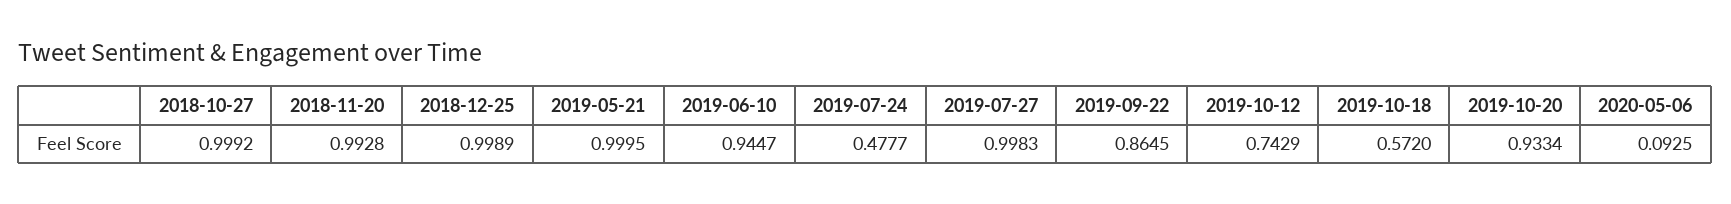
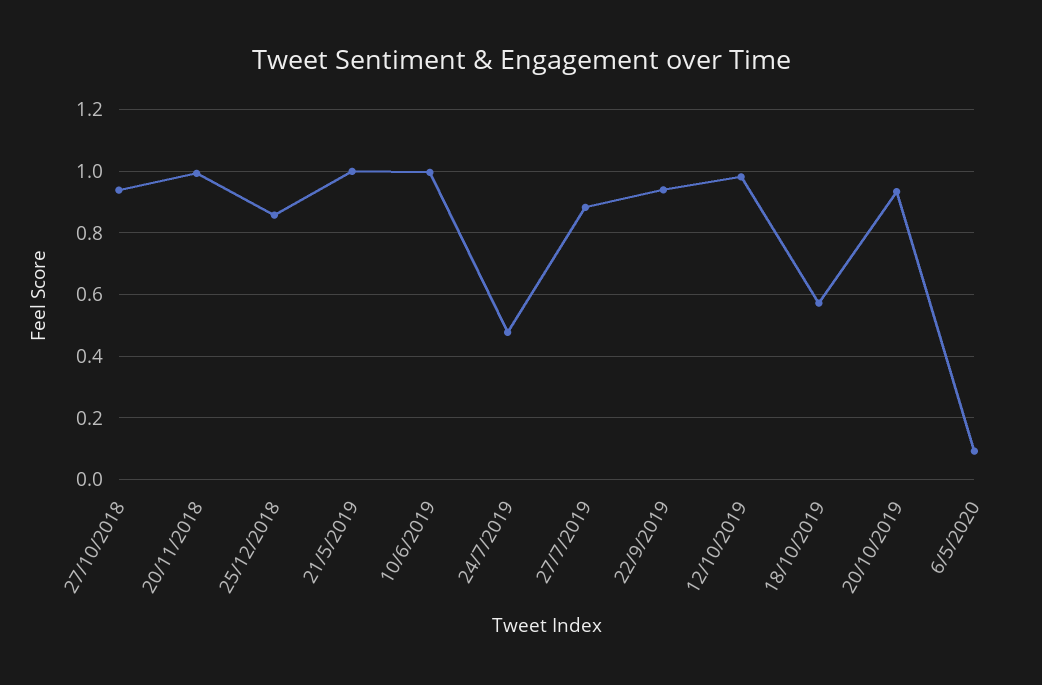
  {
-   "2018-10-27": 0.9992,
+   "2018-10-27": 0.94,
    "2018-11-20": 0.9928,
-   "2018-12-25": 0.9989,
+   "2018-12-25": 0.86,
    "2019-05-21": 0.9995,
-   "2019-06-10": 0.9447,
+   "2019-06-10": 1,
    "2019-07-24": 0.4777,
-   "2019-07-27": 0.9983,
+   "2019-07-27": 0.88,
-   "2019-09-22": 0.8645,
+   "2019-09-22": 0.94,
-   "2019-10-12": 0.7429,
+   "2019-10-12": 0.98,
    "2019-10-18": 0.572,
    "2019-10-20": 0.9334,
    "2020-05-06": 0.0925
  }

